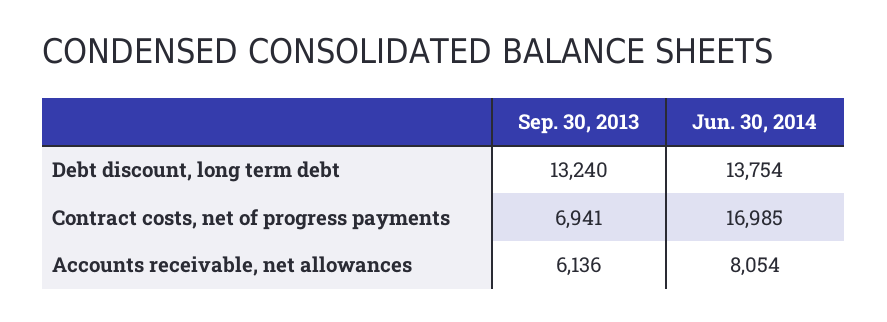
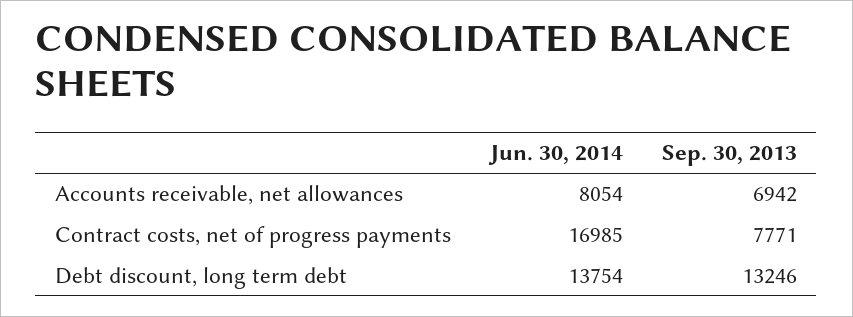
  {
    "Sep. 30, 2013": {
-     "Debt discount, long term debt": 13240,
+     "Debt discount, long term debt": 13246,
-     "Contract costs, net of progress payments": 6941,
+     "Contract costs, net of progress payments": 7771,
-     "Accounts receivable, net allowances": 6136
+     "Accounts receivable, net allowances": 6942
    },
    "Jun. 30, 2014": {
      "Debt discount, long term debt": 13754,
      "Contract costs, net of progress payments": 16985,
      "Accounts receivable, net allowances": 8054
    }
  }

